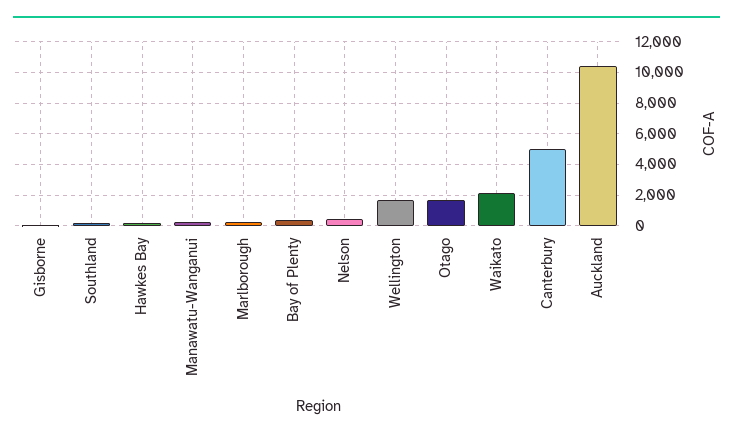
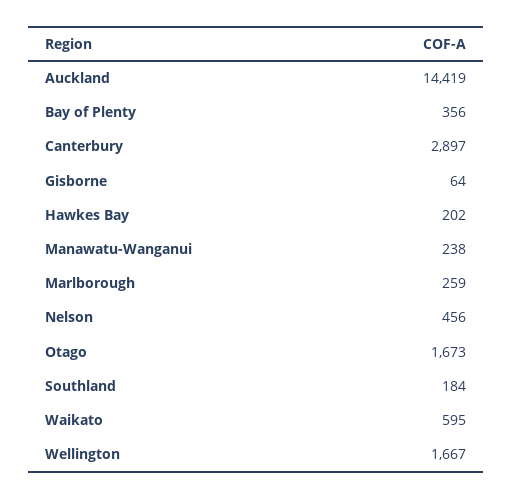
  {
    "Gisborne": 64,
    "Southland": 184,
    "Hawkes Bay": 202,
    "Manawatu-Wanganui": 238,
    "Marlborough": 259,
    "Bay of Plenty": 356,
    "Nelson": 456,
    "Wellington": 1667,
    "Otago": 1673,
-   "Waikato": 2000,
+   "Waikato": 595,
-   "Canterbury": 5000,
+   "Canterbury": 2897,
-   "Auckland": 10500
+   "Auckland": 14419
  }

